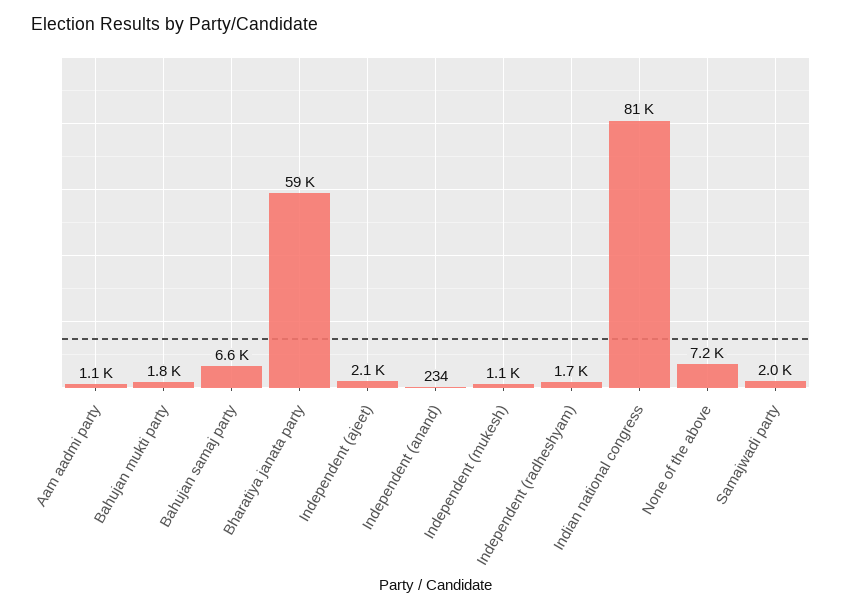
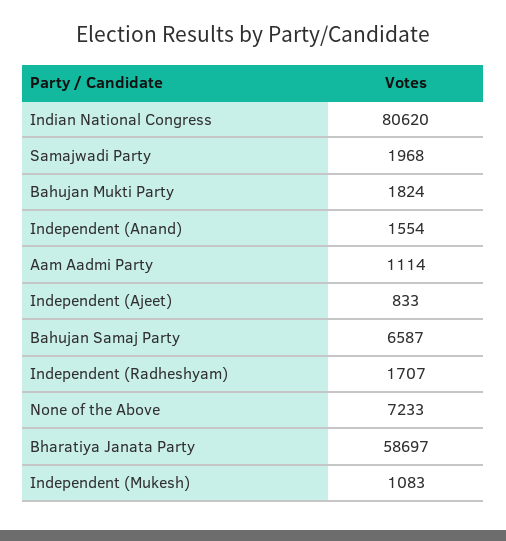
  {
    "Aam aadmi party": 1114,
    "Bahujan mukti party": 1824,
    "Bahujan samaj party": 6587,
    "Bharatiya janata party": 58697,
-   "Independent (ajeet)": 2100,
+   "Independent (ajeet)": 833,
-   "Independent (anand)": 234,
+   "Independent (anand)": 1554,
    "Independent (mukesh)": 1083,
    "Independent (radheshyam)": 1707,
    "Indian national congress": 80620,
    "None of the above": 7233,
    "Samajwadi party": 1968
  }

